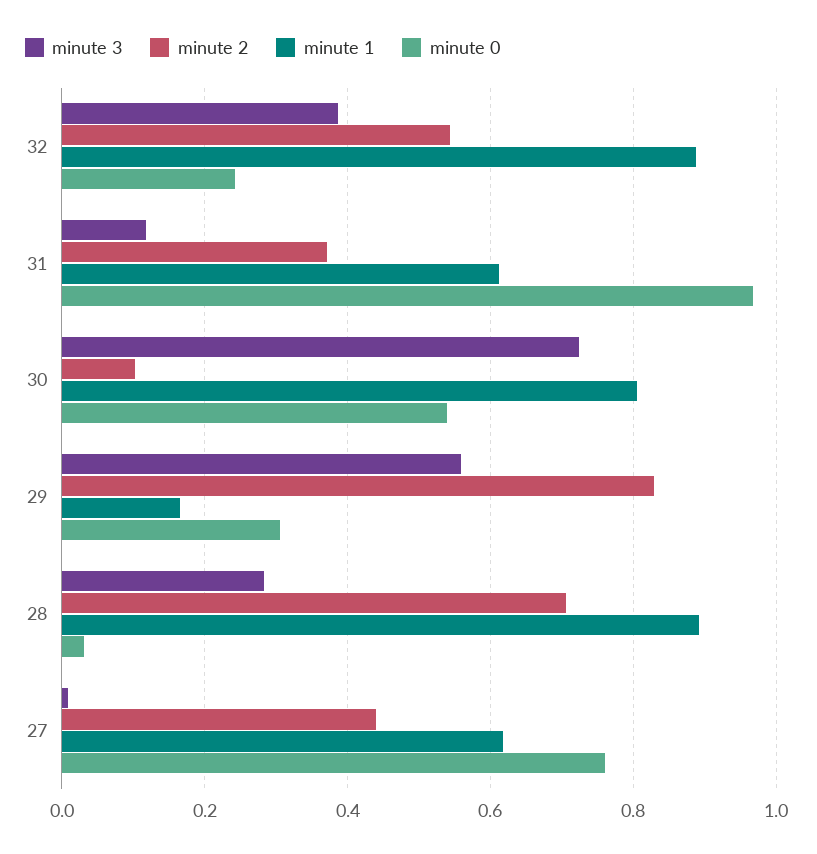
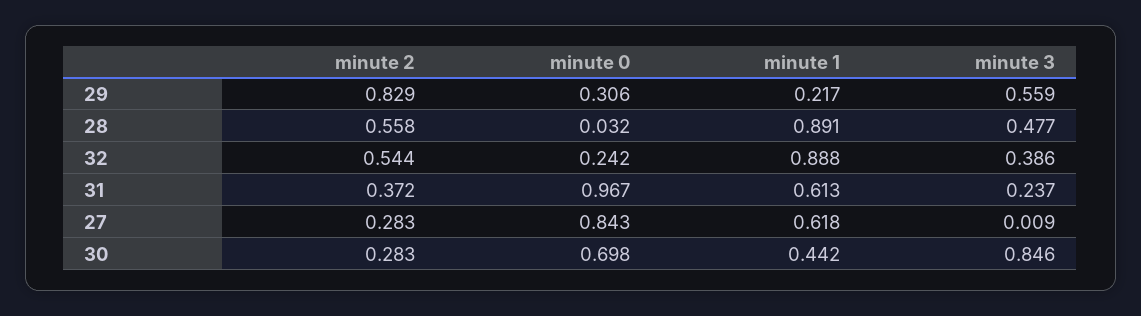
  {
    "minute 3": {
      "32": 0.386,
-     "31": 0.12,
+     "31": 0.237,
-     "30": 0.72,
+     "30": 0.846,
      "29": 0.559,
-     "28": 0.28,
+     "28": 0.477,
      "27": 0.009
    },
    "minute 2": {
      "32": 0.544,
      "31": 0.372,
-     "30": 0.1,
+     "30": 0.283,
      "29": 0.829,
-     "28": 0.7,
+     "28": 0.558,
-     "27": 0.44
+     "27": 0.283
    },
    "minute 1": {
      "32": 0.888,
      "31": 0.613,
-     "30": 0.8,
+     "30": 0.442,
-     "29": 0.16,
+     "29": 0.217,
      "28": 0.891,
      "27": 0.618
    },
    "minute 0": {
      "32": 0.242,
      "31": 0.967,
-     "30": 0.54,
+     "30": 0.698,
      "29": 0.306,
      "28": 0.032,
-     "27": 0.76
+     "27": 0.843
    }
  }

